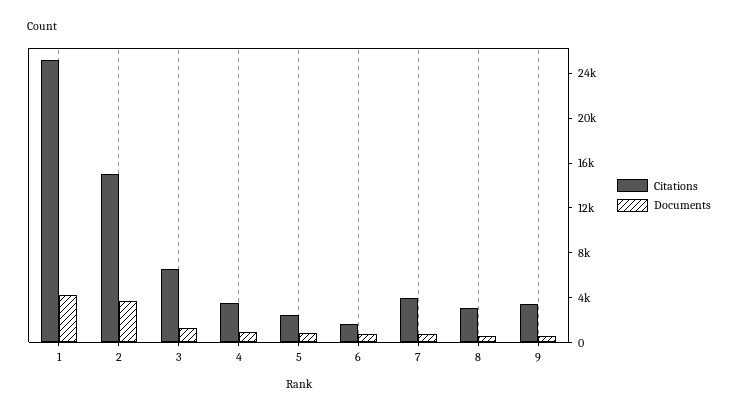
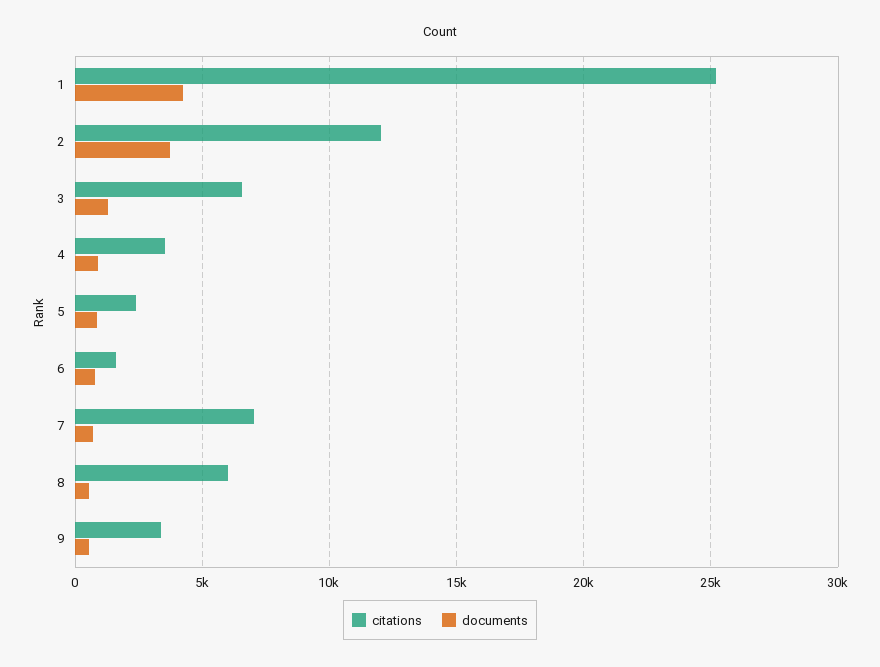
  {
    "Citations": {
      "1": 25000,
-     "2": 15000,
+     "2": 12000,
      "3": 6500,
      "4": 3500,
      "5": 2500,
      "6": 1500,
-     "7": 4000,
+     "7": 7000,
-     "8": 3000,
+     "8": 6000,
      "9": 3500
    },
    "Documents": {
      "1": 4000,
      "2": 3500,
      "3": 1500,
      "4": 1000,
      "5": 1000,
      "6": 1000,
      "7": 500,
      "8": 500,
      "9": 500
    }
  }

